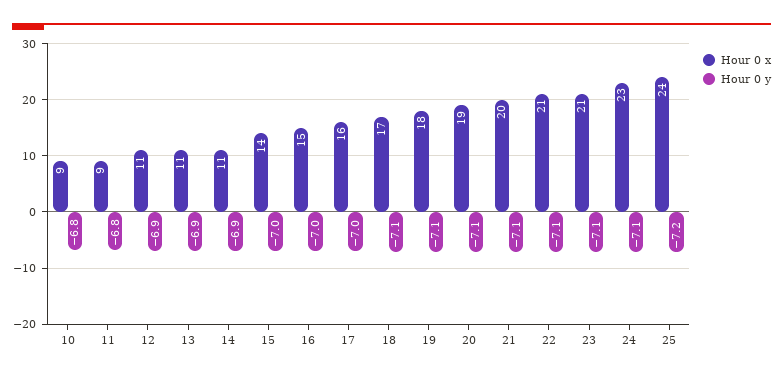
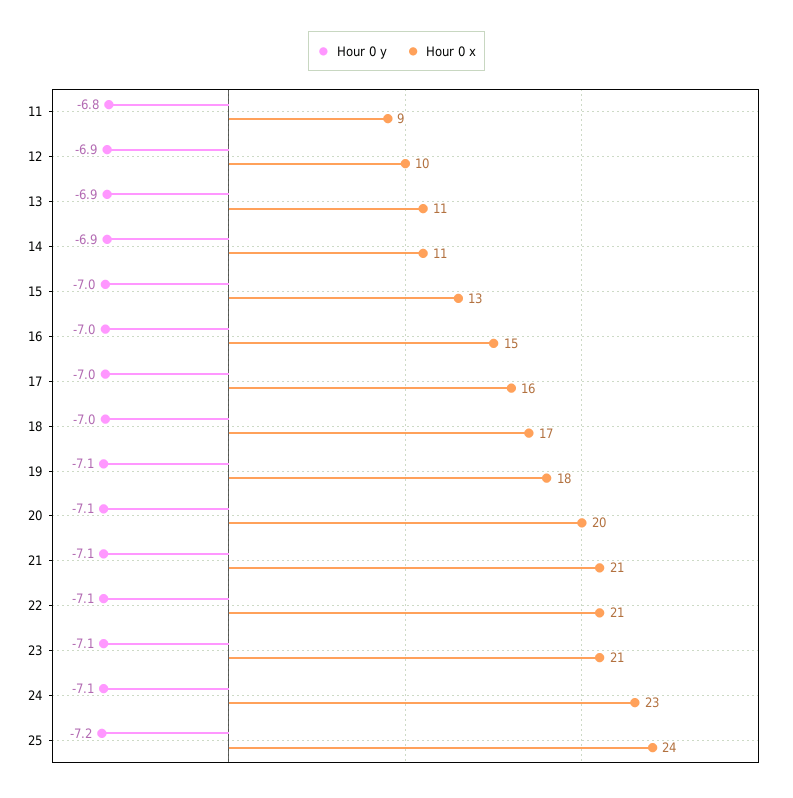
  {
    "Hour 0 x": {
-     "10": 9,
      "11": 9,
-     "12": 11,
+     "12": 10,
      "13": 11,
      "14": 11,
-     "15": 14,
+     "15": 13,
      "16": 15,
      "17": 16,
      "18": 17,
      "19": 18,
-     "20": 19,
+     "20": 20,
-     "21": 20,
+     "21": 21,
      "22": 21,
      "23": 21,
      "24": 23,
      "25": 24
    },
    "Hour 0 y": {
-     "10": -6.8,
      "11": -6.8,
      "12": -6.9,
      "13": -6.9,
      "14": -6.9,
      "15": -7,
      "16": -7,
      "17": -7,
-     "18": -7.1,
+     "18": -7,
      "19": -7.1,
      "20": -7.1,
      "21": -7.1,
      "22": -7.1,
      "23": -7.1,
      "24": -7.1,
      "25": -7.2
    }
  }

